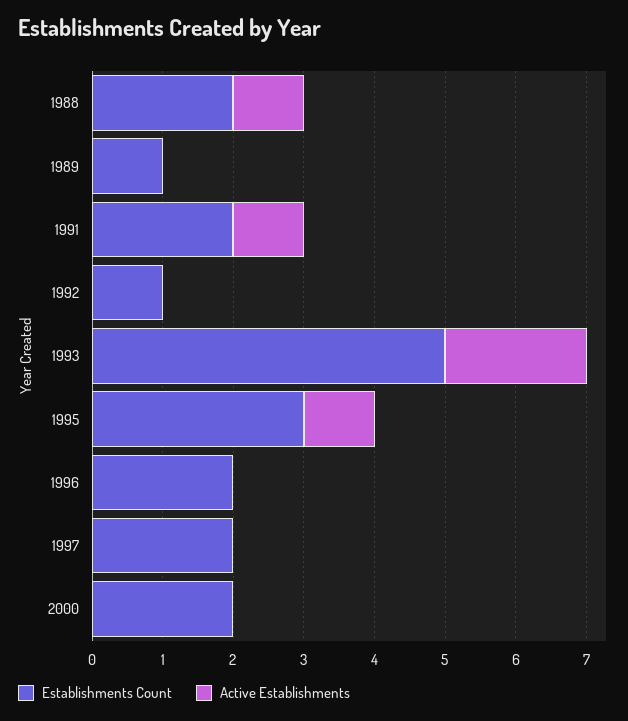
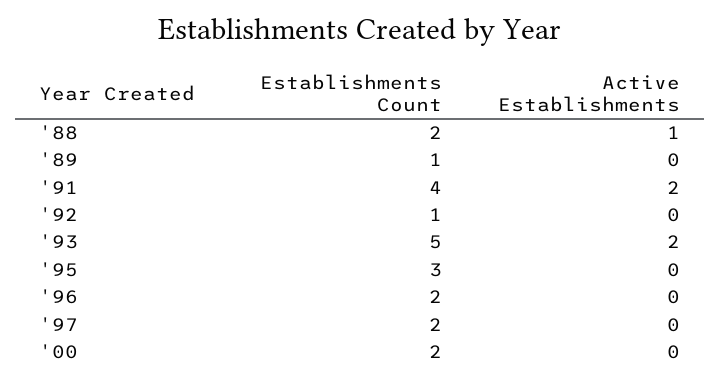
  {
    "Establishments Count": {
      "1988": 2,
      "1989": 1,
-     "1991": 2,
+     "1991": 4,
      "1992": 1,
      "1993": 5,
      "1995": 3,
      "1996": 2,
      "1997": 2,
      "2000": 2
    },
    "Active Establishments": {
      "1988": 1,
      "1989": 0,
-     "1991": 1,
+     "1991": 2,
      "1992": 0,
      "1993": 2,
-     "1995": 1,
+     "1995": 0,
      "1996": 0,
      "1997": 0,
      "2000": 0
    }
  }

